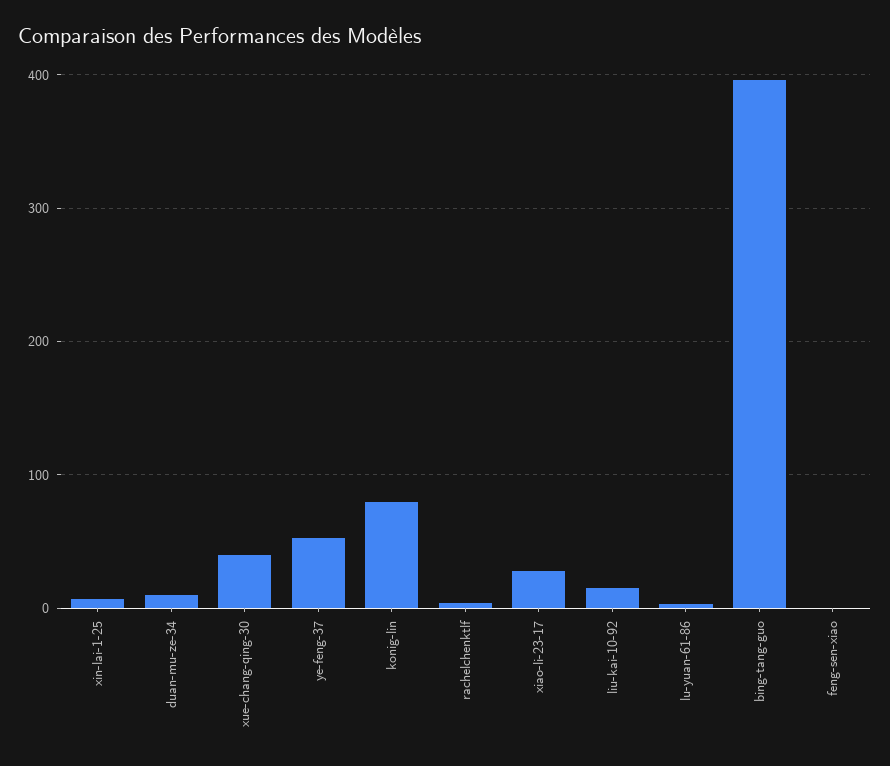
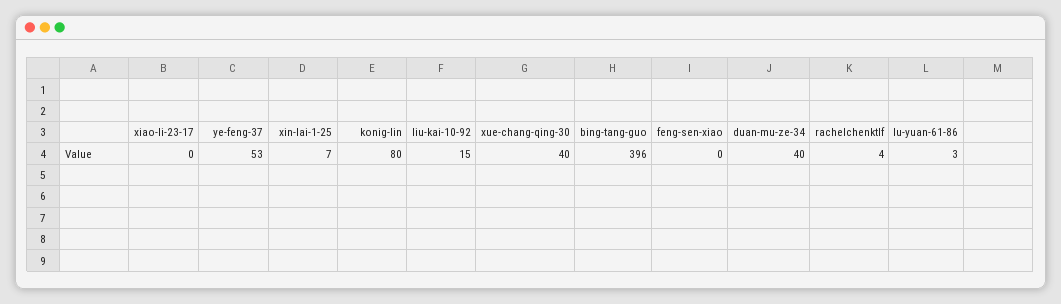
  {
    "xin-lai-1-25": 7,
-   "duan-mu-ze-34": 10,
+   "duan-mu-ze-34": 40,
    "xue-chang-qing-30": 40,
    "ye-feng-37": 53,
    "konig-lin": 80,
    "rachelchenktlf": 4,
-   "xiao-li-23-17": 30,
+   "xiao-li-23-17": 0,
    "liu-kai-10-92": 15,
    "lu-yuan-61-86": 3,
    "bing-tang-guo": 396,
    "feng-sen-xiao": 0
  }

